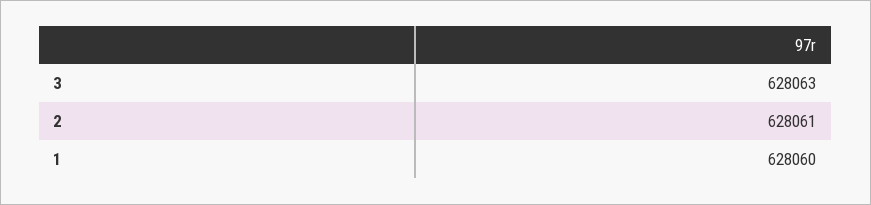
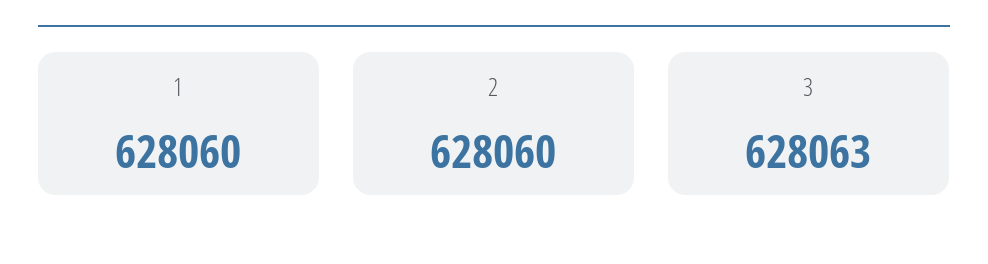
  {
    "3": 628063,
-   "2": 628061,
+   "2": 628060,
    "1": 628060
  }

